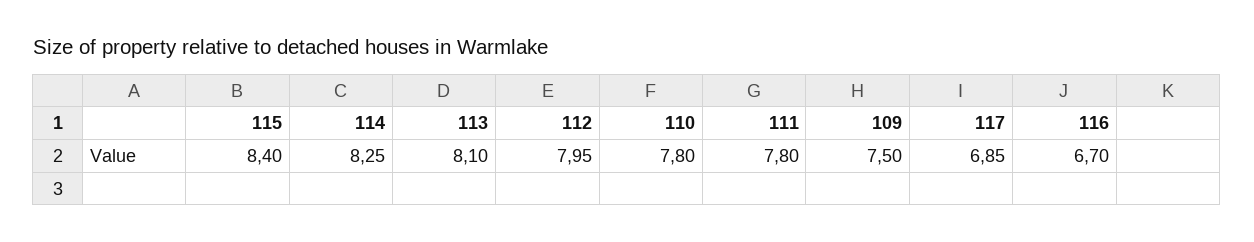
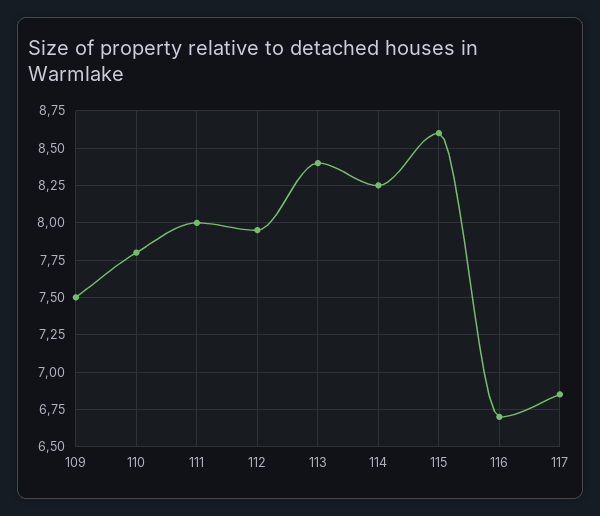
  {
-   "115": 8.4,
+   "115": 8.6,
    "114": 8.25,
-   "113": 8.1,
+   "113": 8.4,
    "112": 7.95,
    "110": 7.8,
-   "111": 7.8,
+   "111": 8,
    "109": 7.5,
    "117": 6.85,
    "116": 6.7
  }

